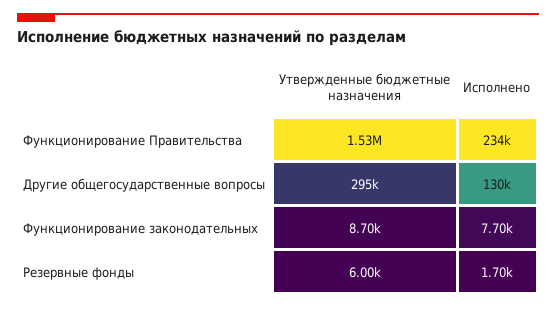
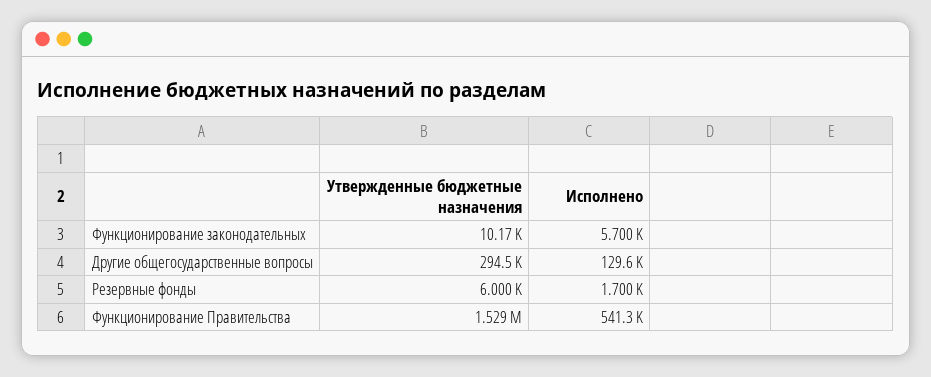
  {
    "Утвержденные бюджетные назначения": {
      "Функционирование Правительства": 1529000,
      "Другие общегосударственные вопросы": 294500,
-     "Функционирование законодательных": 8700,
+     "Функционирование законодательных": 10170,
      "Резервные фонды": 6000
    },
    "Исполнено": {
-     "Функционирование Правительства": 234000,
+     "Функционирование Правительства": 541300,
      "Другие общегосударственные вопросы": 129600,
-     "Функционирование законодательных": 7700,
+     "Функционирование законодательных": 5700,
      "Резервные фонды": 1700
    }
  }

